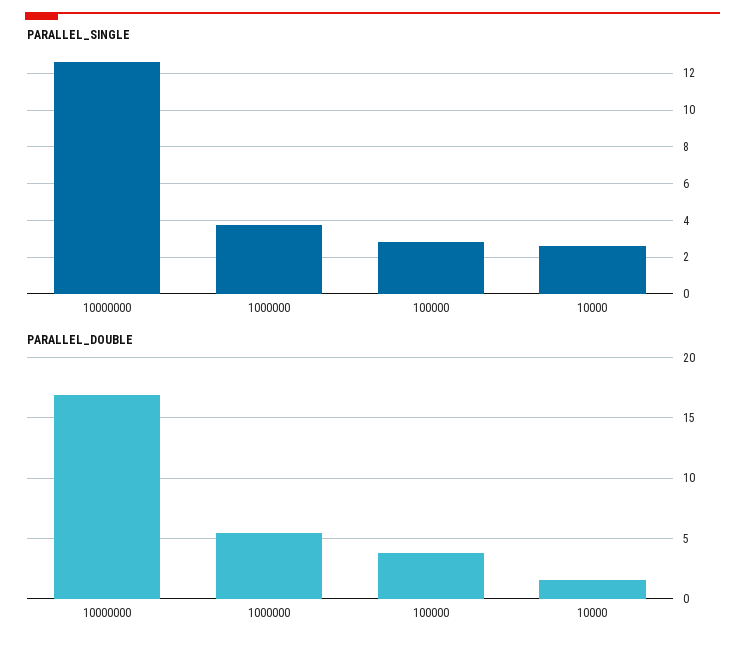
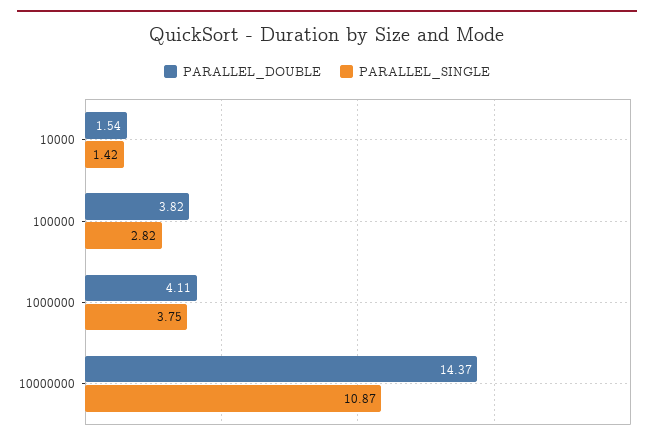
  {
    "PARALLEL_SINGLE": {
-     "10000000": 12.5,
+     "10000000": 10.87,
      "1000000": 3.75,
      "100000": 2.82,
-     "10000": 2.5
+     "10000": 1.42
    },
    "PARALLEL_DOUBLE": {
-     "10000000": 17,
+     "10000000": 14.37,
-     "1000000": 5.5,
+     "1000000": 4.11,
      "100000": 3.82,
      "10000": 1.54
    }
  }

